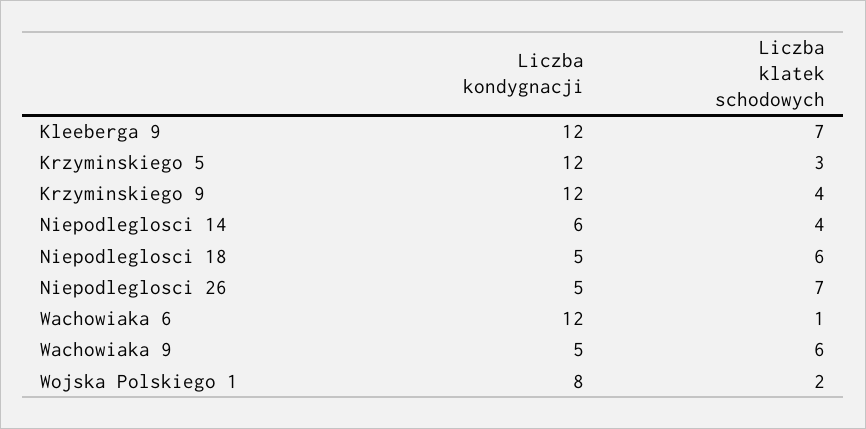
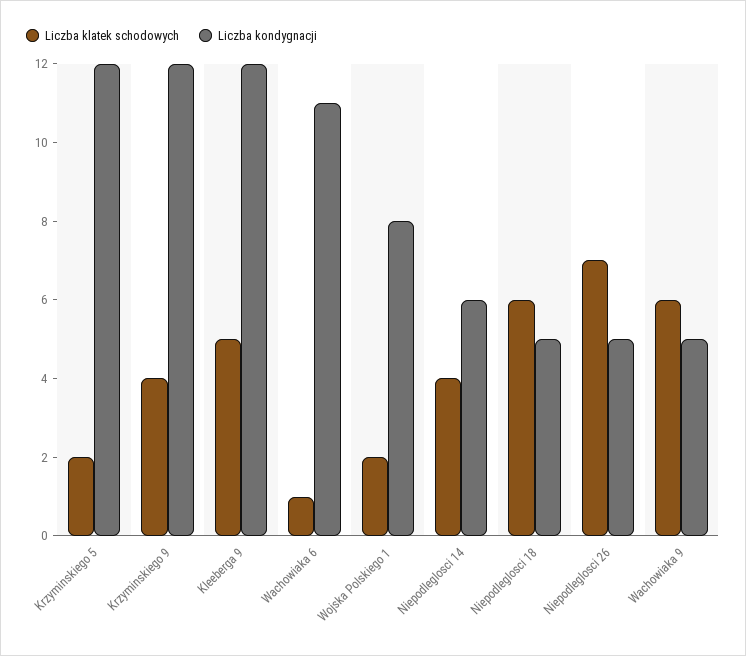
  {
    "Liczba kondygnacji": {
      "Kleeberga 9": 12,
      "Krzyminskiego 5": 12,
      "Krzyminskiego 9": 12,
      "Niepodleglosci 14": 6,
      "Niepodleglosci 18": 5,
      "Niepodleglosci 26": 5,
-     "Wachowiaka 6": 12,
+     "Wachowiaka 6": 11,
      "Wachowiaka 9": 5,
      "Wojska Polskiego 1": 8
    },
    "Liczba klatek schodowych": {
-     "Kleeberga 9": 7,
+     "Kleeberga 9": 5,
-     "Krzyminskiego 5": 3,
+     "Krzyminskiego 5": 2,
      "Krzyminskiego 9": 4,
      "Niepodleglosci 14": 4,
      "Niepodleglosci 18": 6,
      "Niepodleglosci 26": 7,
      "Wachowiaka 6": 1,
      "Wachowiaka 9": 6,
      "Wojska Polskiego 1": 2
    }
  }

